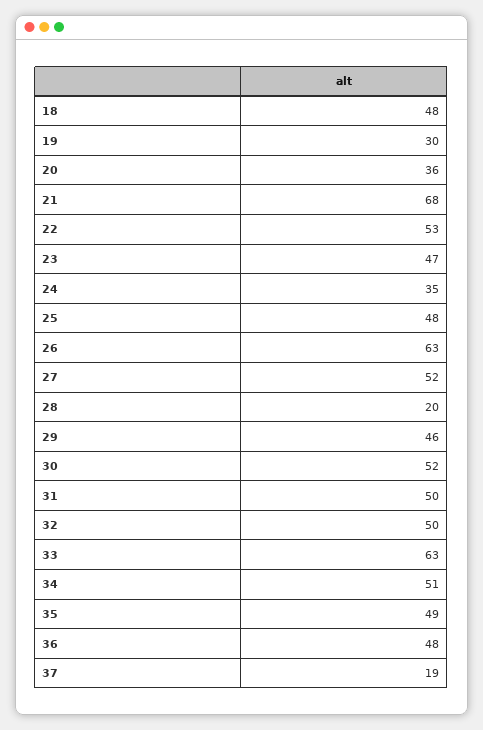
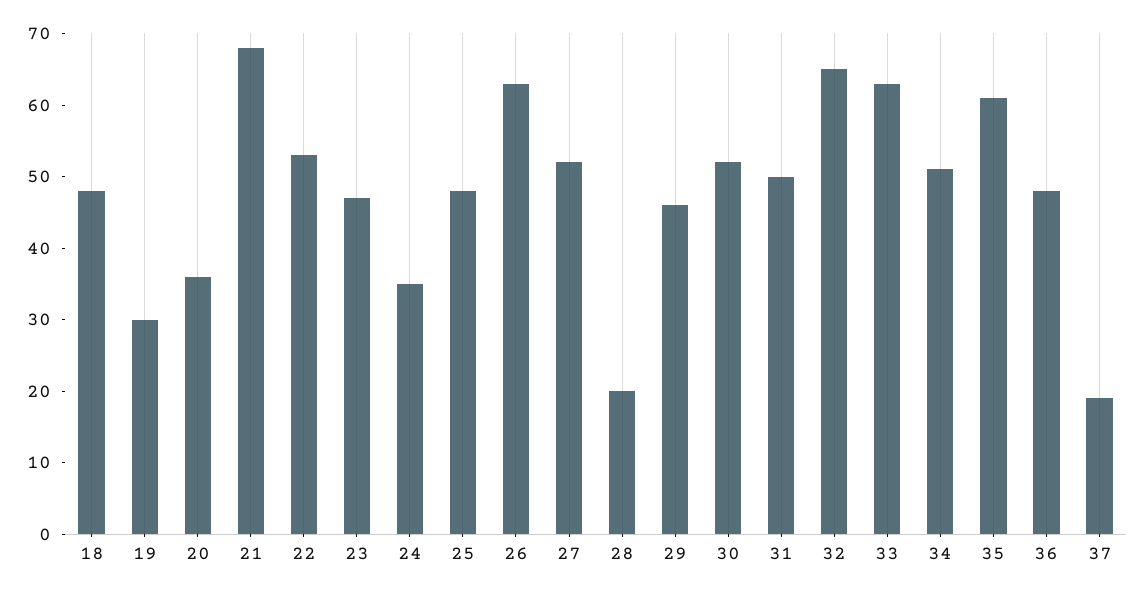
  {
    "18": 48,
    "19": 30,
    "20": 36,
    "21": 68,
    "22": 53,
    "23": 47,
    "24": 35,
    "25": 48,
    "26": 63,
    "27": 52,
    "28": 20,
    "29": 46,
    "30": 52,
    "31": 50,
-   "32": 50,
+   "32": 65,
    "33": 63,
    "34": 51,
-   "35": 49,
+   "35": 60,
    "36": 48,
    "37": 19
  }

